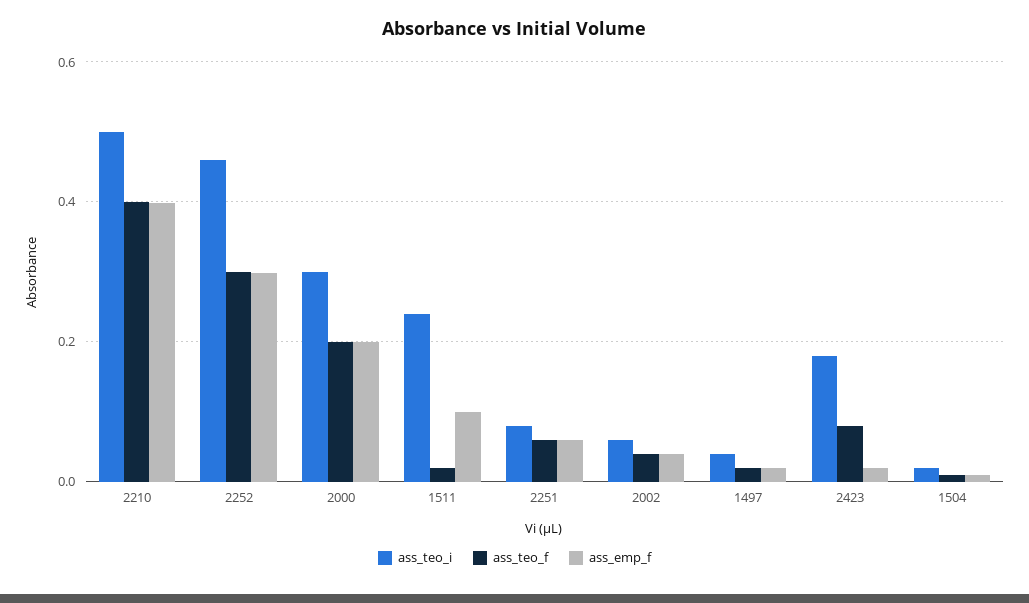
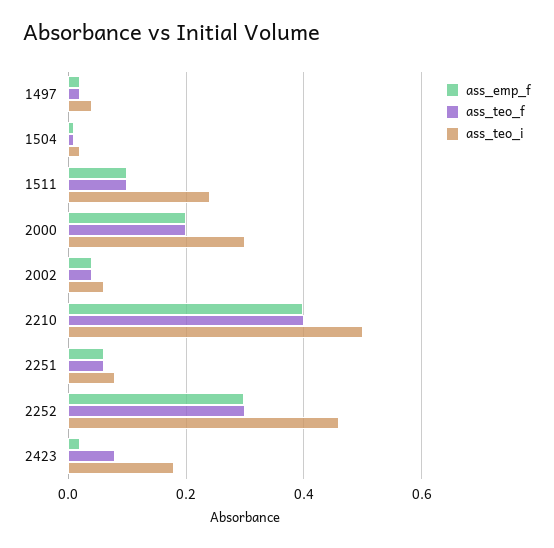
  {
    "ass_teo_i": {
      "2210": 0.5,
      "2252": 0.46,
      "2000": 0.3,
      "1511": 0.24,
      "2251": 0.08,
      "2002": 0.06,
      "1497": 0.04,
      "2423": 0.18,
      "1504": 0.02
    },
    "ass_teo_f": {
      "2210": 0.4,
      "2252": 0.3,
      "2000": 0.2,
-     "1511": 0.02,
+     "1511": 0.1,
      "2251": 0.06,
      "2002": 0.04,
      "1497": 0.02,
      "2423": 0.08,
      "1504": 0.02
    },
    "ass_emp_f": {
      "2210": 0.4,
      "2252": 0.3,
      "2000": 0.2,
      "1511": 0.1,
      "2251": 0.06,
      "2002": 0.04,
      "1497": 0.02,
      "2423": 0.02,
      "1504": 0.02
    }
  }

